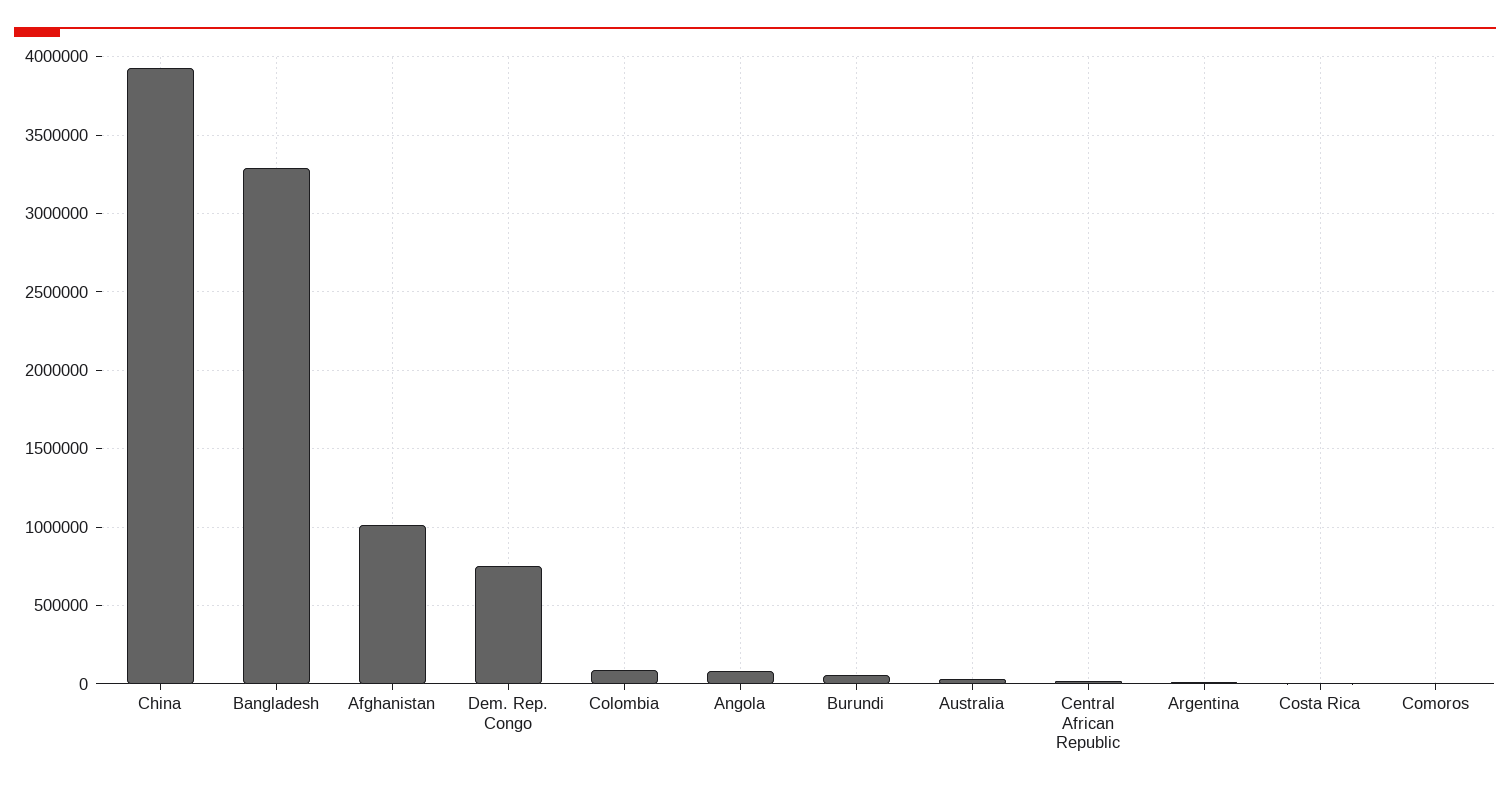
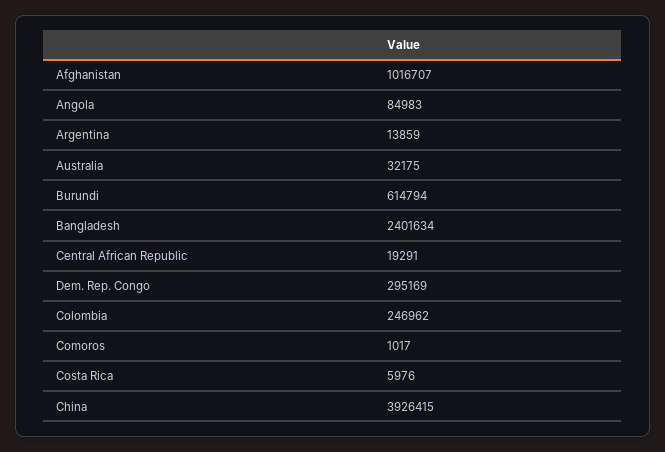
  {
    "China": 3926415,
-   "Bangladesh": 3300000,
+   "Bangladesh": 2401634,
    "Afghanistan": 1016707,
-   "Dem. Rep. Congo": 750000,
+   "Dem. Rep. Congo": 295169,
-   "Colombia": 100000,
+   "Colombia": 246962,
    "Angola": 84983,
-   "Burundi": 50000,
+   "Burundi": 614794,
    "Australia": 32175,
    "Central African Republic": 19291,
    "Argentina": 13859,
    "Costa Rica": 5976,
    "Comoros": 1017
  }

